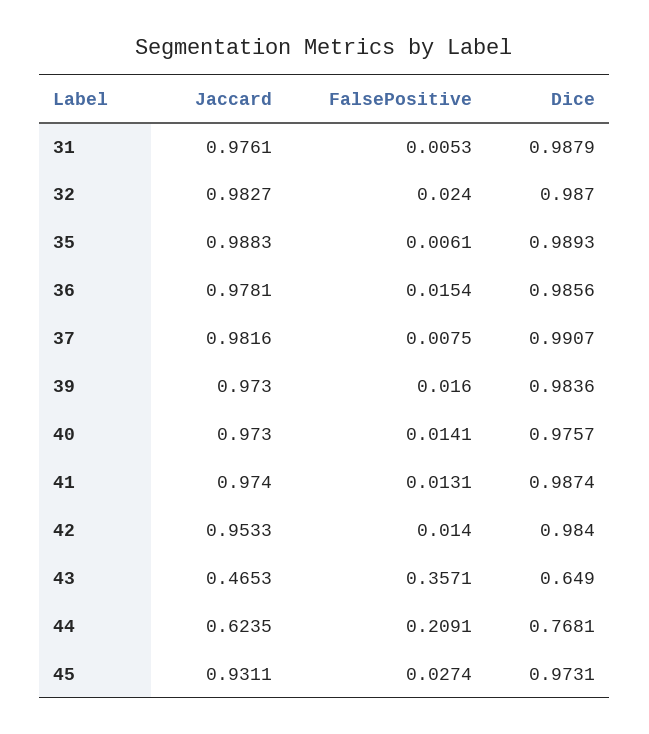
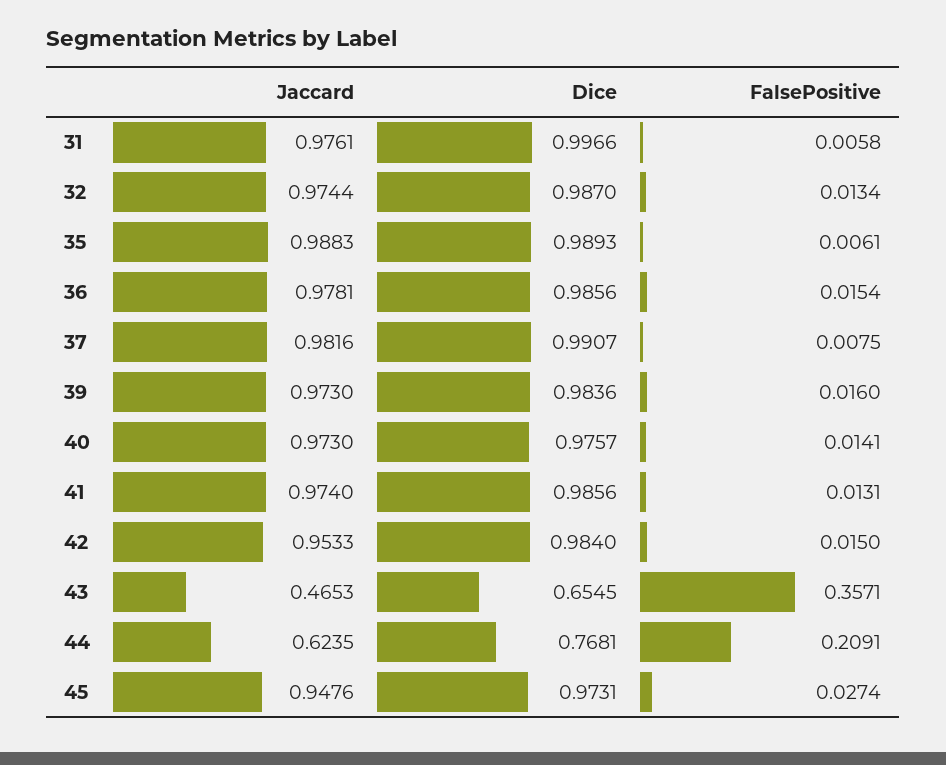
  {
    "Jaccard": {
      "31": 0.9761,
-     "32": 0.9827,
+     "32": 0.9744,
      "35": 0.9883,
      "36": 0.9781,
      "37": 0.9816,
      "39": 0.973,
      "40": 0.973,
      "41": 0.974,
      "42": 0.9533,
      "43": 0.4653,
      "44": 0.6235,
-     "45": 0.9311
+     "45": 0.9476
    },
    "FalsePositive": {
-     "31": 0.0053,
+     "31": 0.0058,
-     "32": 0.024,
+     "32": 0.0134,
      "35": 0.0061,
      "36": 0.0154,
      "37": 0.0075,
      "39": 0.016,
      "40": 0.0141,
      "41": 0.0131,
-     "42": 0.014,
+     "42": 0.015,
      "43": 0.3571,
      "44": 0.2091,
      "45": 0.0274
    },
    "Dice": {
-     "31": 0.9879,
+     "31": 0.9966,
      "32": 0.987,
      "35": 0.9893,
      "36": 0.9856,
      "37": 0.9907,
      "39": 0.9836,
      "40": 0.9757,
-     "41": 0.9874,
+     "41": 0.9856,
      "42": 0.984,
-     "43": 0.649,
+     "43": 0.6545,
      "44": 0.7681,
      "45": 0.9731
    }
  }

